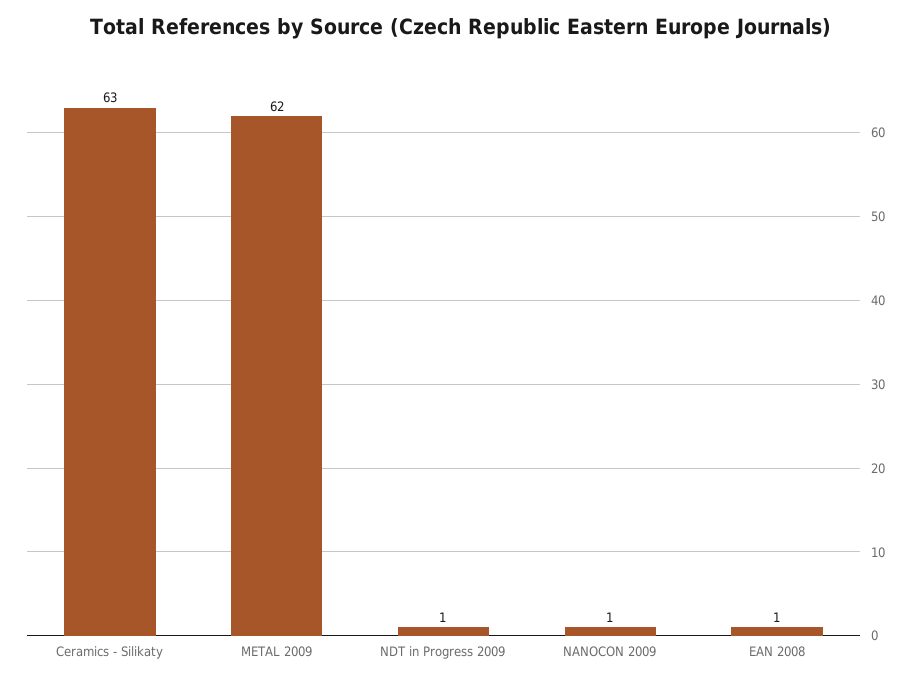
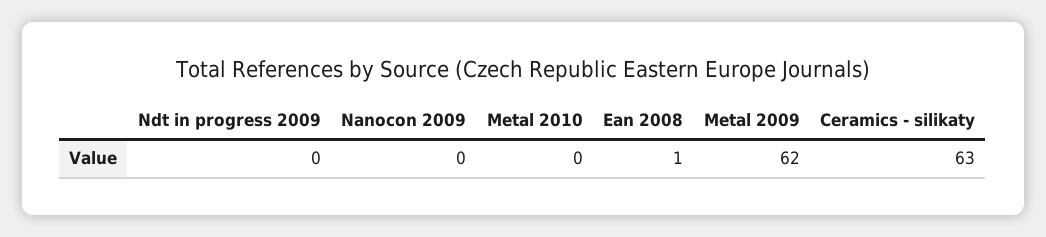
  {
    "Ceramics - Silikaty": 63,
    "METAL 2009": 62,
-   "NDT in Progress 2009": 1,
+   "NDT in Progress 2009": 0,
-   "NANOCON 2009": 1,
+   "NANOCON 2009": 0,
-   "EAN 2008": 1
+   "EAN 2008": 1,
+   "Metal 2010": 0
  }

